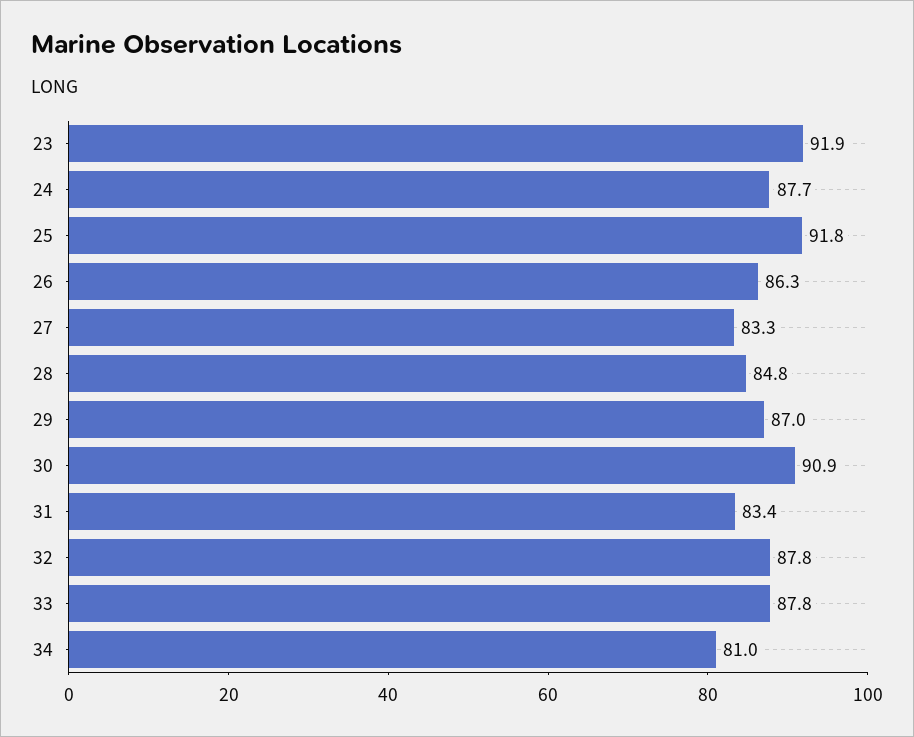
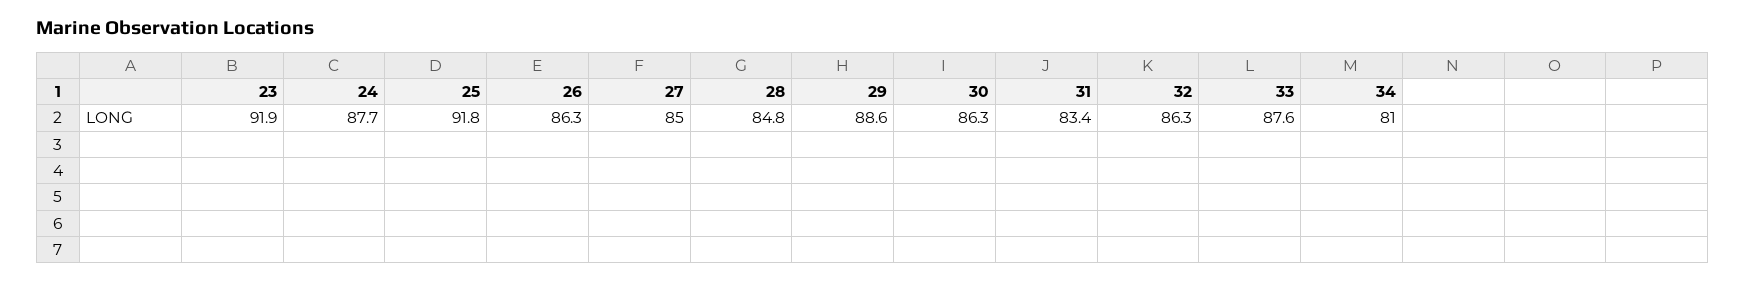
  {
    "23": 91.9,
    "24": 87.7,
    "25": 91.8,
    "26": 86.3,
-   "27": 83.3,
+   "27": 85,
    "28": 84.8,
-   "29": 87,
+   "29": 88.6,
-   "30": 90.9,
+   "30": 86.3,
    "31": 83.4,
-   "32": 87.8,
+   "32": 86.3,
-   "33": 87.8,
+   "33": 87.6,
    "34": 81
  }

